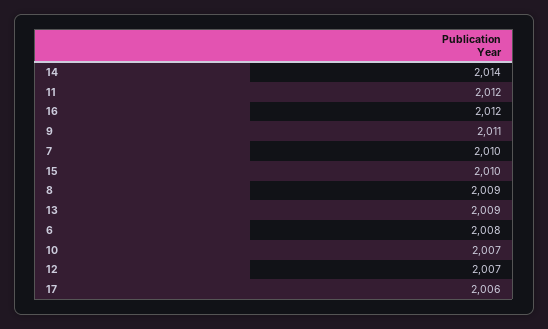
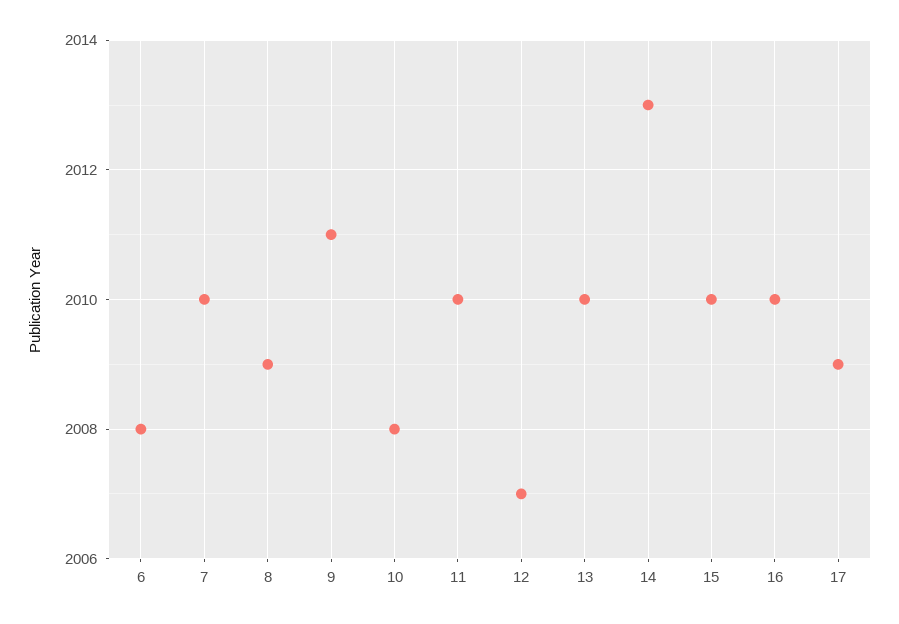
  {
-   "14": 2014,
+   "14": 2013,
-   "11": 2012,
+   "11": 2010,
-   "16": 2012,
+   "16": 2010,
    "9": 2011,
    "7": 2010,
    "15": 2010,
    "8": 2009,
-   "13": 2009,
+   "13": 2010,
    "6": 2008,
-   "10": 2007,
+   "10": 2008,
    "12": 2007,
-   "17": 2006
+   "17": 2009
  }

